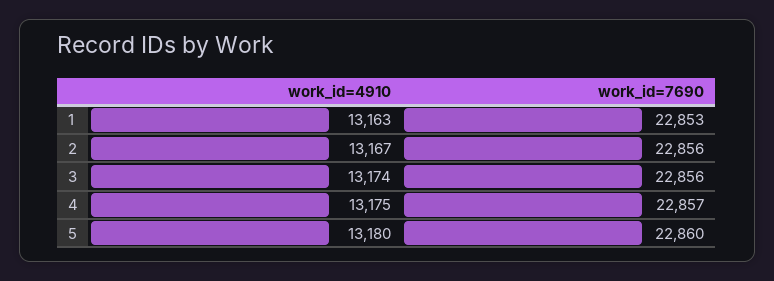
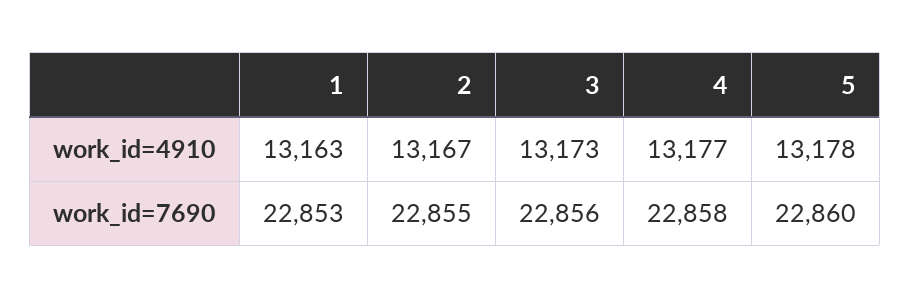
  {
    "work_id=4910": {
      "1": 13163,
      "2": 13167,
-     "3": 13174,
+     "3": 13173,
-     "4": 13175,
+     "4": 13177,
-     "5": 13180
+     "5": 13178
    },
    "work_id=7690": {
      "1": 22853,
-     "2": 22856,
+     "2": 22855,
      "3": 22856,
-     "4": 22857,
+     "4": 22858,
      "5": 22860
    }
  }

